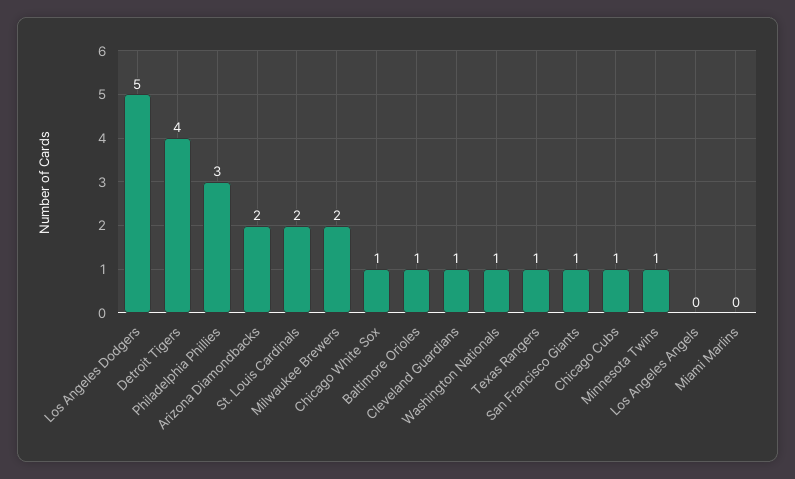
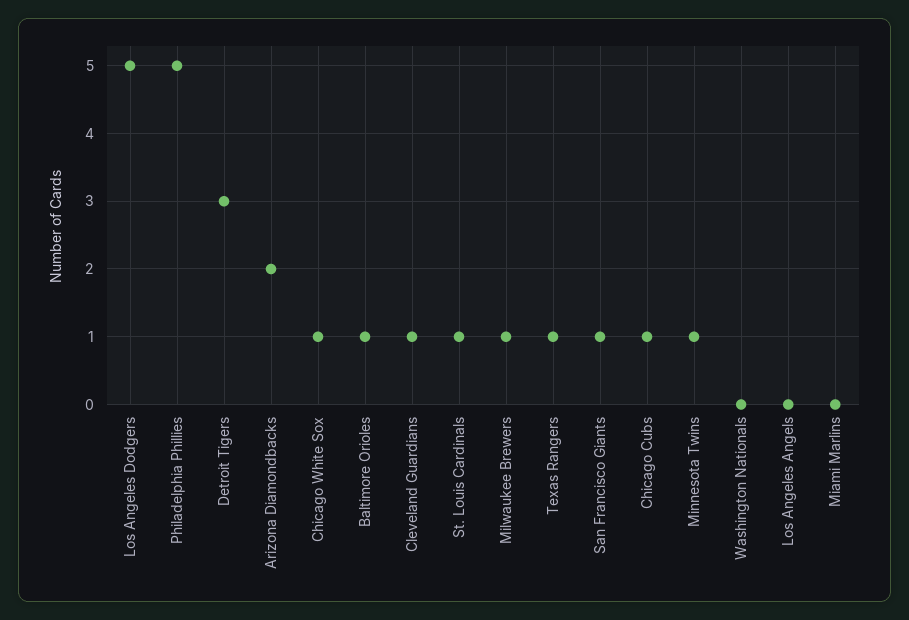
  {
    "Los Angeles Dodgers": 5,
-   "Detroit Tigers": 4,
+   "Detroit Tigers": 3,
-   "Philadelphia Phillies": 3,
+   "Philadelphia Phillies": 5,
    "Arizona Diamondbacks": 2,
-   "St. Louis Cardinals": 2,
+   "St. Louis Cardinals": 1,
-   "Milwaukee Brewers": 2,
+   "Milwaukee Brewers": 1,
    "Chicago White Sox": 1,
    "Baltimore Orioles": 1,
    "Cleveland Guardians": 1,
-   "Washington Nationals": 1,
+   "Washington Nationals": 0,
    "Texas Rangers": 1,
    "San Francisco Giants": 1,
    "Chicago Cubs": 1,
    "Minnesota Twins": 1,
    "Los Angeles Angels": 0,
    "Miami Marlins": 0
  }

